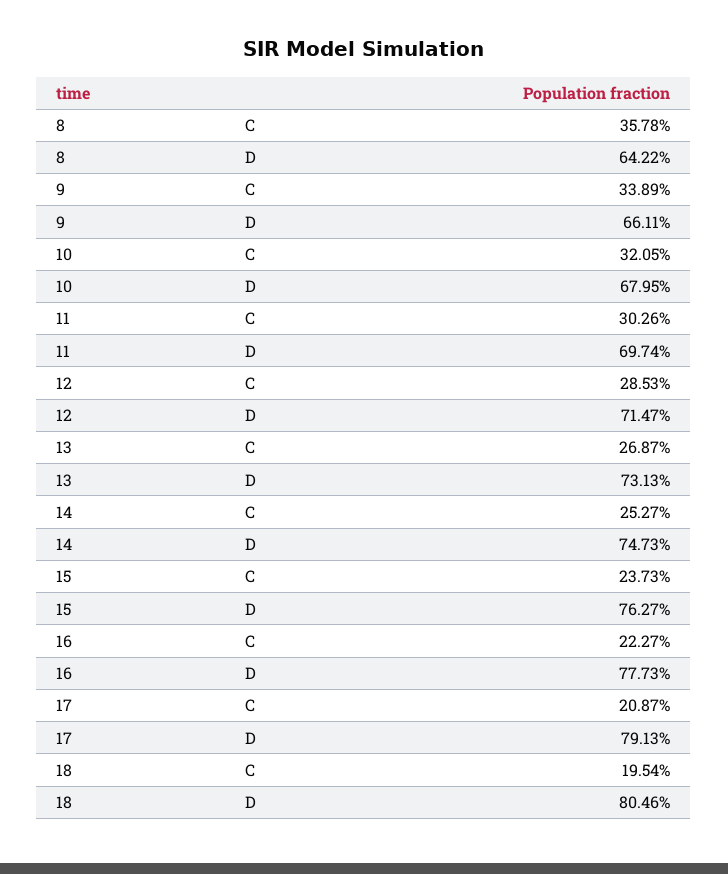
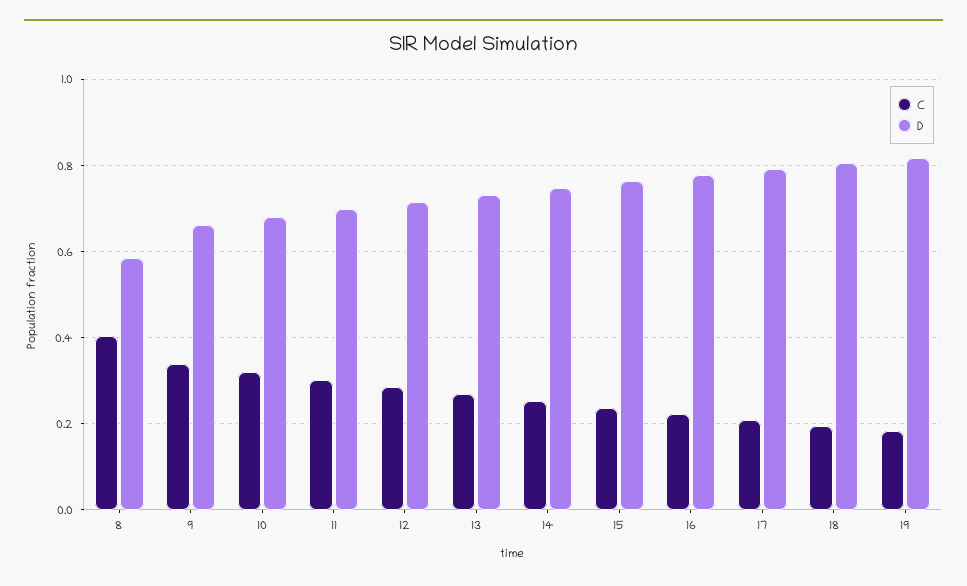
  {
    "C": {
-     "8": 0.3578,
+     "8": 0.4,
      "9": 0.3389,
      "10": 0.3205,
      "11": 0.3026,
      "12": 0.2853,
      "13": 0.2687,
      "14": 0.2527,
      "15": 0.2373,
      "16": 0.2227,
      "17": 0.2087,
-     "18": 0.1954
+     "18": 0.1954,
+     "19": 0.18
    },
    "D": {
-     "8": 0.6422,
+     "8": 0.58,
      "9": 0.6611,
      "10": 0.6795,
      "11": 0.6974,
      "12": 0.7147,
      "13": 0.7313,
      "14": 0.7473,
      "15": 0.7627,
      "16": 0.7773,
      "17": 0.7913,
-     "18": 0.8046
+     "18": 0.8046,
+     "19": 0.82
    }
  }

